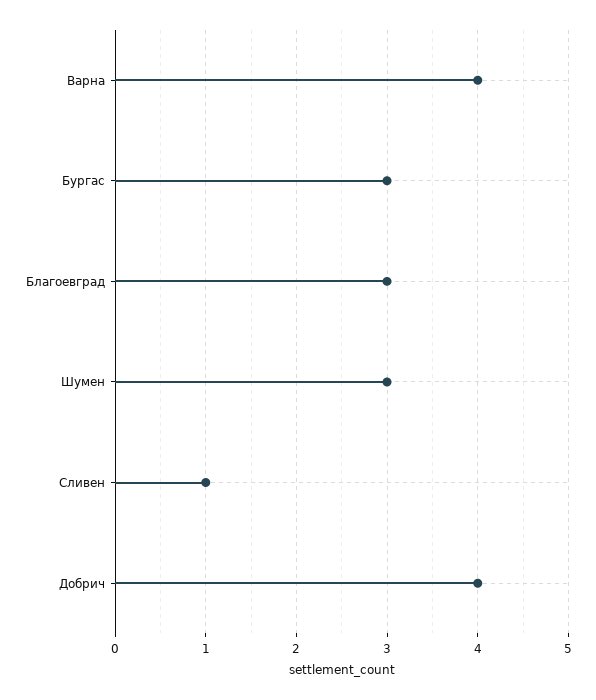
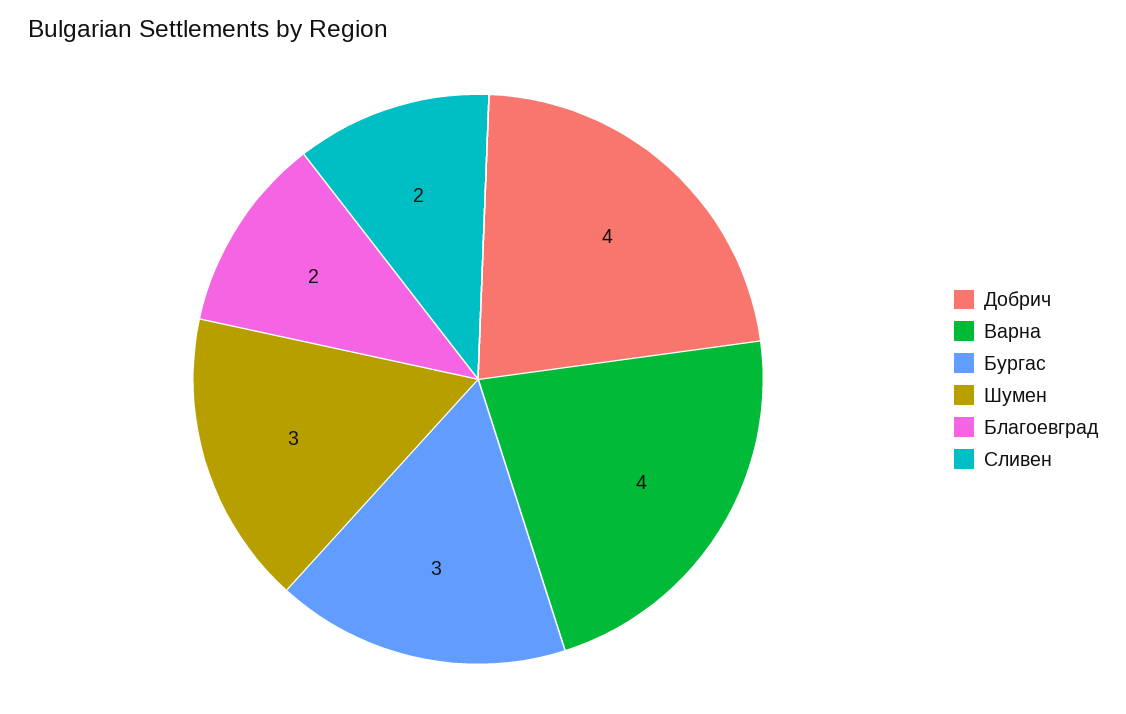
  {
    "Варна": 4,
    "Бургас": 3,
-   "Благоевград": 3,
+   "Благоевград": 2,
    "Шумен": 3,
-   "Сливен": 1,
+   "Сливен": 2,
    "Добрич": 4
  }

